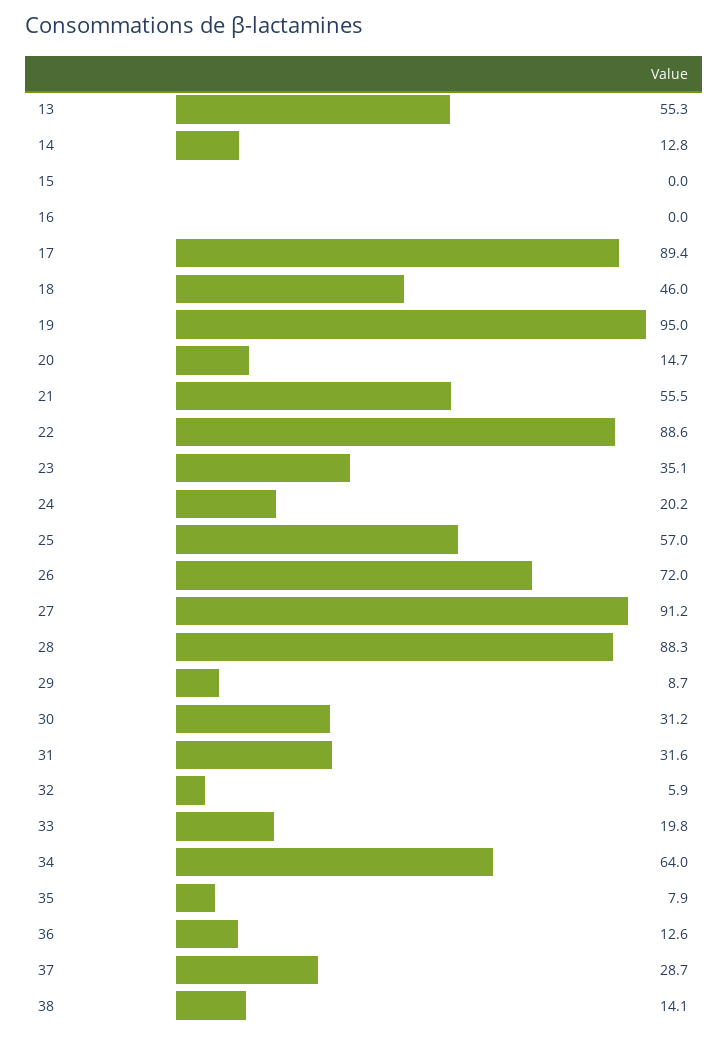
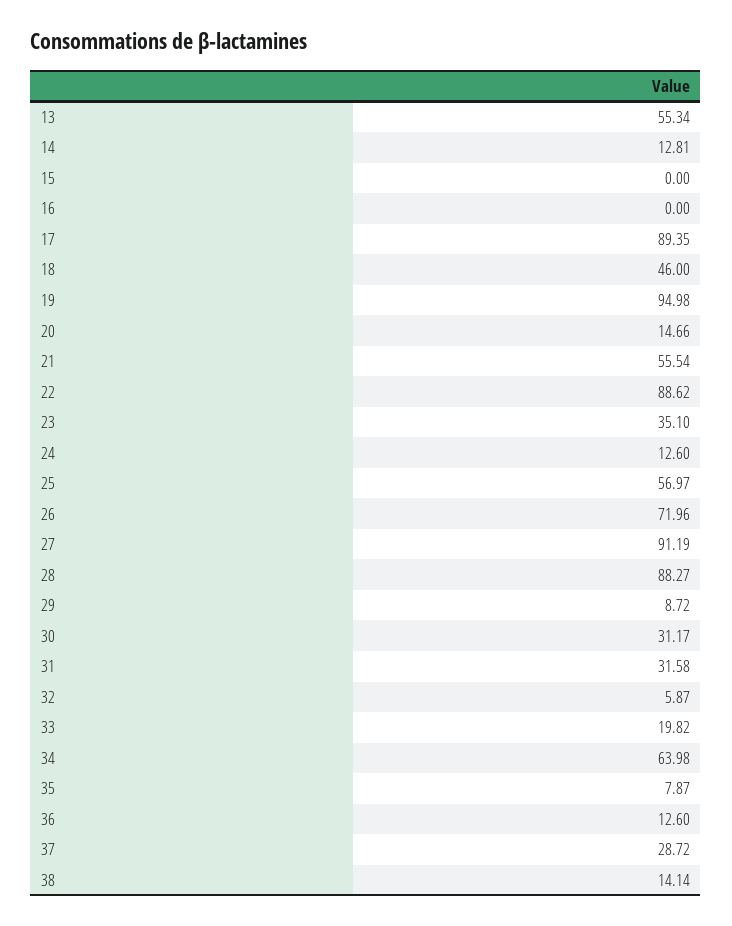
  {
    "13": 55.34,
    "14": 12.81,
    "15": 0,
    "16": 0,
    "17": 89.35,
    "18": 46,
    "19": 94.98,
    "20": 14.66,
    "21": 55.54,
    "22": 88.62,
    "23": 35.1,
-   "24": 20.2,
+   "24": 12.6,
    "25": 56.97,
    "26": 71.96,
    "27": 91.19,
    "28": 88.27,
    "29": 8.72,
    "30": 31.17,
    "31": 31.58,
    "32": 5.87,
    "33": 19.82,
    "34": 63.98,
    "35": 7.87,
    "36": 12.6,
    "37": 28.72,
    "38": 14.14
  }

